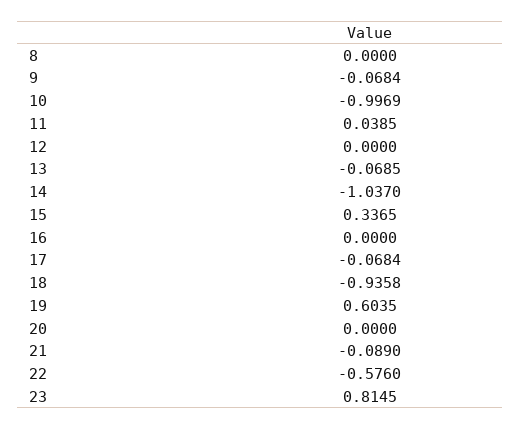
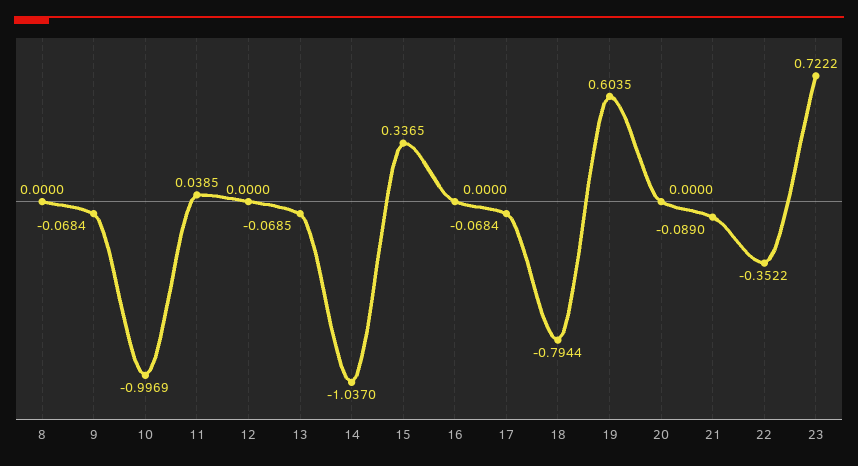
  {
    "8": 0,
    "9": -0.0684,
    "10": -0.9969,
    "11": 0.0385,
    "12": 0,
    "13": -0.0685,
    "14": -1.037,
    "15": 0.3365,
    "16": 0,
    "17": -0.0684,
-   "18": -0.9358,
+   "18": -0.7944,
    "19": 0.6035,
    "20": 0,
    "21": -0.089,
-   "22": -0.576,
+   "22": -0.3522,
-   "23": 0.8145
+   "23": 0.7222
  }

